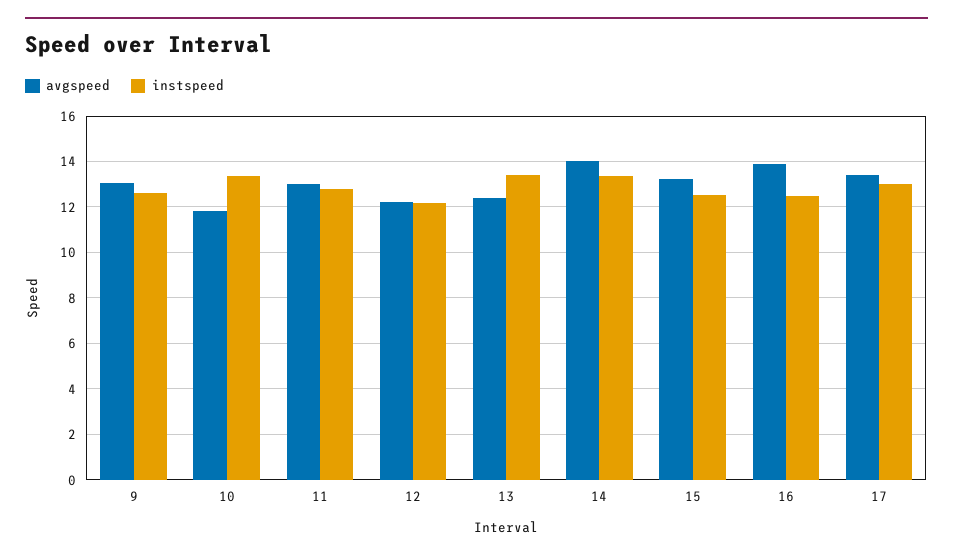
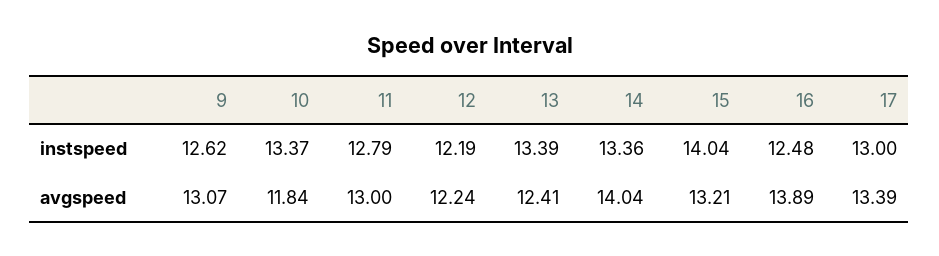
  {
    "avgspeed": {
      "9": 13.07,
      "10": 11.84,
      "11": 13,
      "12": 12.24,
      "13": 12.41,
      "14": 14.04,
      "15": 13.21,
      "16": 13.89,
      "17": 13.39
    },
    "instspeed": {
      "9": 12.62,
      "10": 13.37,
      "11": 12.79,
      "12": 12.19,
      "13": 13.39,
      "14": 13.36,
-     "15": 12.5,
+     "15": 14.04,
      "16": 12.48,
      "17": 13
    }
  }

